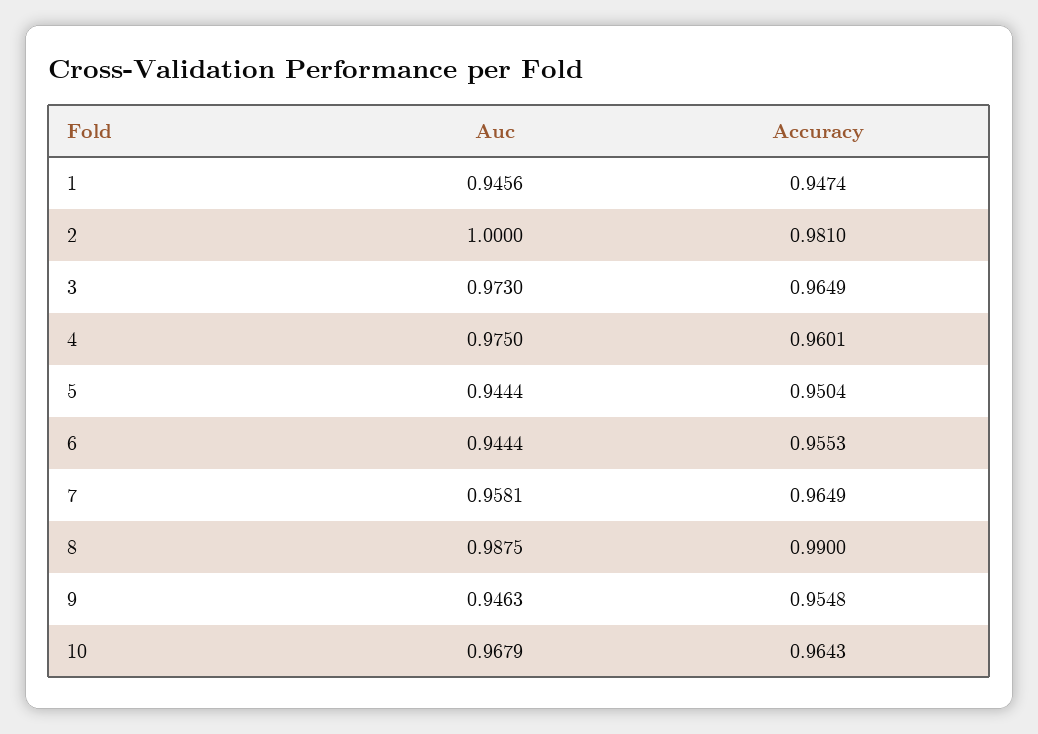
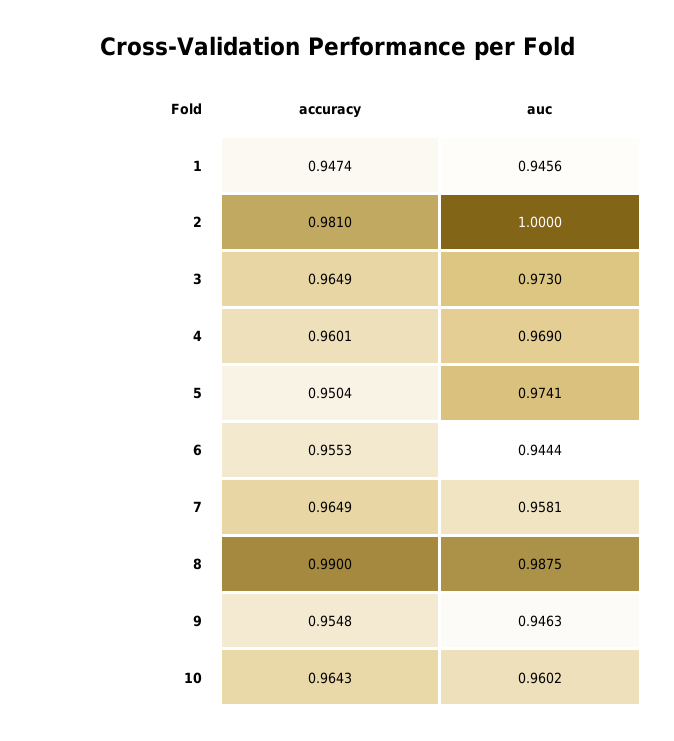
  {
    "Auc": {
      "1": 0.9456,
      "2": 1,
      "3": 0.973,
-     "4": 0.975,
+     "4": 0.969,
-     "5": 0.9444,
+     "5": 0.9741,
      "6": 0.9444,
      "7": 0.9581,
      "8": 0.9875,
      "9": 0.9463,
-     "10": 0.9679
+     "10": 0.9602
    },
    "Accuracy": {
      "1": 0.9474,
      "2": 0.981,
      "3": 0.9649,
      "4": 0.9601,
      "5": 0.9504,
      "6": 0.9553,
      "7": 0.9649,
      "8": 0.99,
      "9": 0.9548,
      "10": 0.9643
    }
  }

